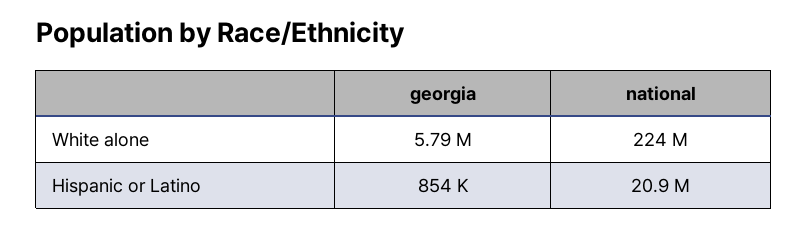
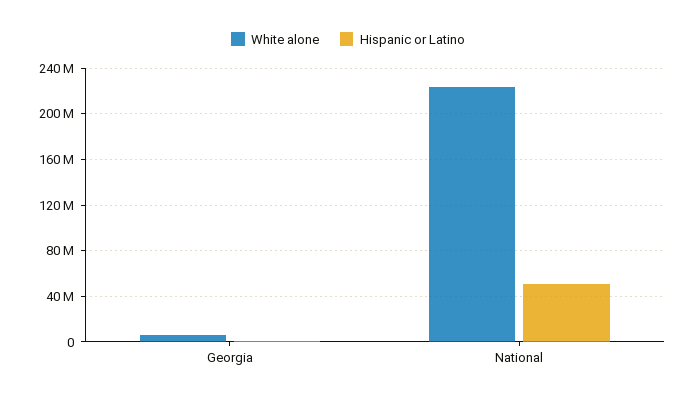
  {
    "White alone": {
      "georgia": 5790000,
      "national": 224000000
    },
    "Hispanic or Latino": {
      "georgia": 854000,
-     "national": 20900000
+     "national": 50000000
    }
  }

